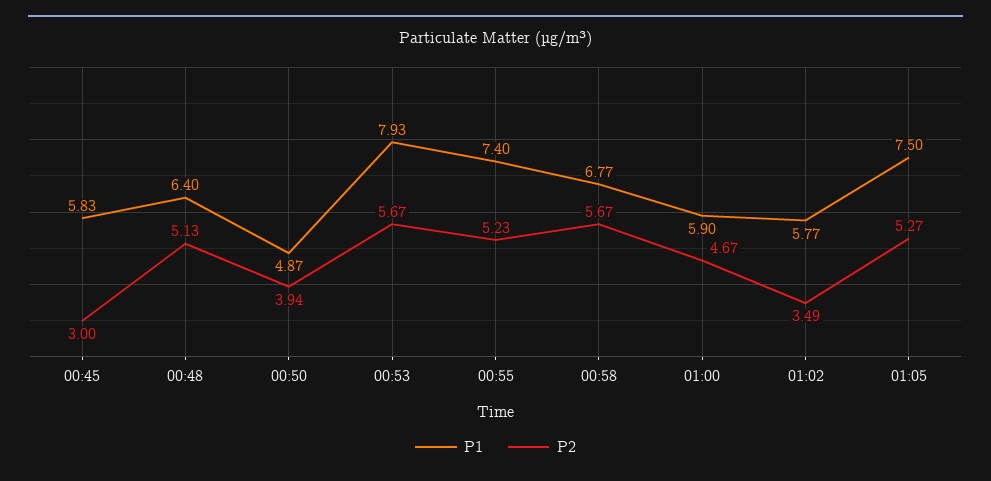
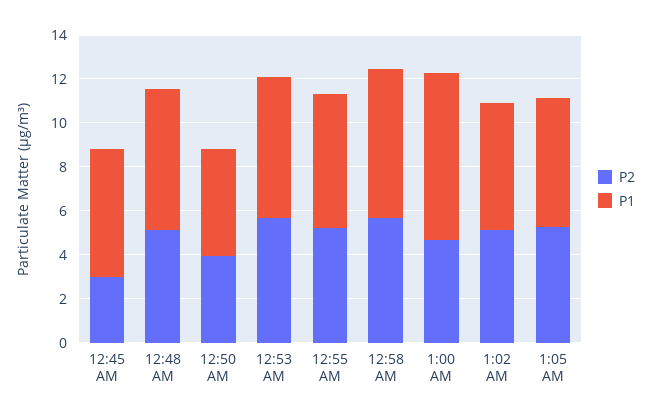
  {
    "P1": {
      "00:45": 5.83,
      "00:48": 6.4,
      "00:50": 4.87,
-     "00:53": 7.93,
+     "00:53": 6.5,
-     "00:55": 7.4,
+     "00:55": 6,
      "00:58": 6.77,
-     "01:00": 5.9,
+     "01:00": 7.5,
      "01:02": 5.77,
-     "01:05": 7.5
+     "01:05": 6
    },
    "P2": {
      "00:45": 3,
      "00:48": 5.13,
      "00:50": 3.94,
      "00:53": 5.67,
      "00:55": 5.23,
      "00:58": 5.67,
      "01:00": 4.67,
-     "01:02": 3.49,
+     "01:02": 5,
      "01:05": 5.27
    }
  }

